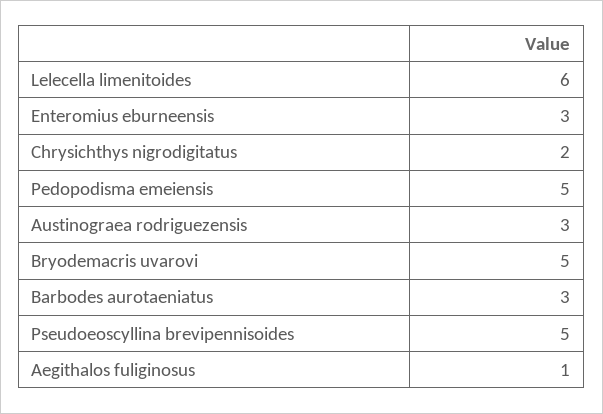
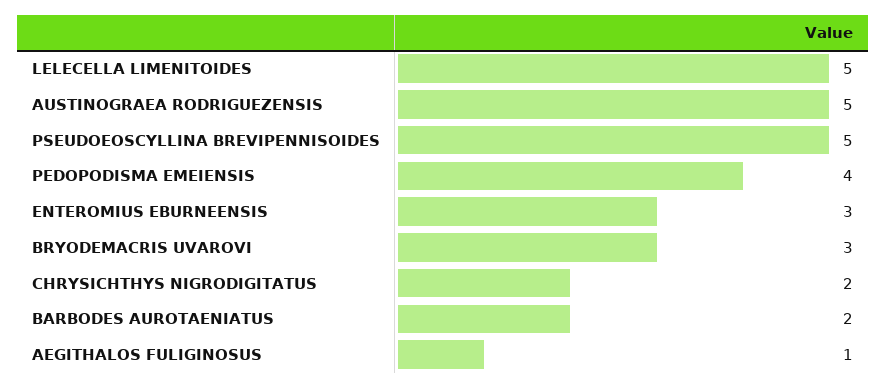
  {
-   "Lelecella limenitoides": 6,
+   "Lelecella limenitoides": 5,
    "Enteromius eburneensis": 3,
    "Chrysichthys nigrodigitatus": 2,
-   "Pedopodisma emeiensis": 5,
+   "Pedopodisma emeiensis": 4,
-   "Austinograea rodriguezensis": 3,
+   "Austinograea rodriguezensis": 5,
-   "Bryodemacris uvarovi": 5,
+   "Bryodemacris uvarovi": 3,
-   "Barbodes aurotaeniatus": 3,
+   "Barbodes aurotaeniatus": 2,
    "Pseudoeoscyllina brevipennisoides": 5,
    "Aegithalos fuliginosus": 1
  }

